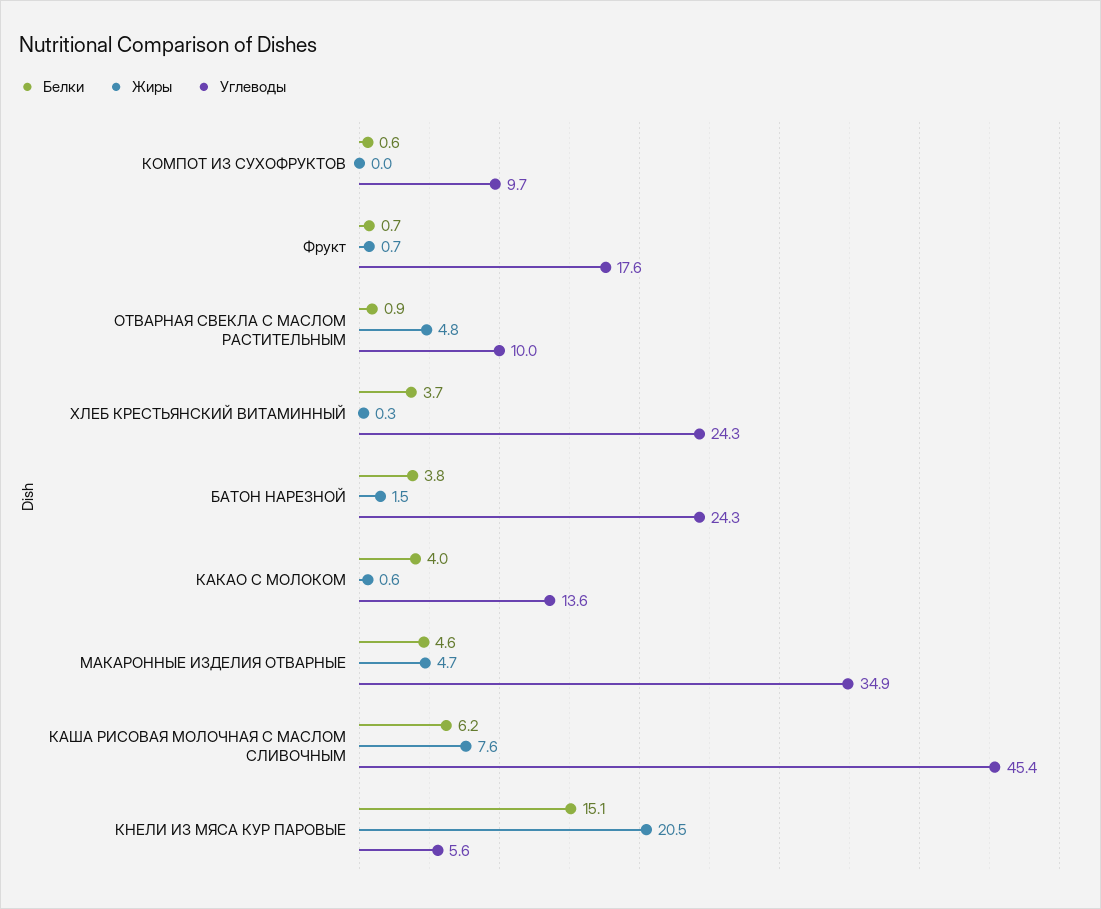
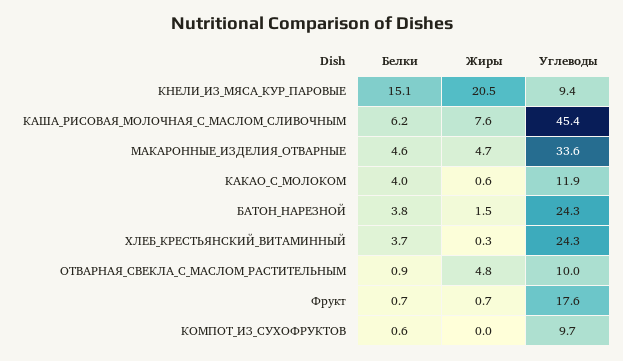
  {
    "Белки": {
      "КОМПОТ ИЗ СУХОФРУКТОВ": 0.6,
      "Фрукт": 0.7,
      "ОТВАРНАЯ СВЕКЛА С МАСЛОМ РАСТИТЕЛЬНЫМ": 0.9,
      "ХЛЕБ КРЕСТЬЯНСКИЙ ВИТАМИННЫЙ": 3.7,
      "БАТОН НАРЕЗНОЙ": 3.8,
      "КАКАО С МОЛОКОМ": 4,
      "МАКАРОННЫЕ ИЗДЕЛИЯ ОТВАРНЫЕ": 4.6,
      "КАША РИСОВАЯ МОЛОЧНАЯ С МАСЛОМ СЛИВОЧНЫМ": 6.2,
      "КНЕЛИ ИЗ МЯСА КУР ПАРОВЫЕ": 15.1
    },
    "Жиры": {
      "КОМПОТ ИЗ СУХОФРУКТОВ": 0,
      "Фрукт": 0.7,
      "ОТВАРНАЯ СВЕКЛА С МАСЛОМ РАСТИТЕЛЬНЫМ": 4.8,
      "ХЛЕБ КРЕСТЬЯНСКИЙ ВИТАМИННЫЙ": 0.3,
      "БАТОН НАРЕЗНОЙ": 1.5,
      "КАКАО С МОЛОКОМ": 0.6,
      "МАКАРОННЫЕ ИЗДЕЛИЯ ОТВАРНЫЕ": 4.7,
      "КАША РИСОВАЯ МОЛОЧНАЯ С МАСЛОМ СЛИВОЧНЫМ": 7.6,
      "КНЕЛИ ИЗ МЯСА КУР ПАРОВЫЕ": 20.5
    },
    "Углеводы": {
      "КОМПОТ ИЗ СУХОФРУКТОВ": 9.7,
      "Фрукт": 17.6,
      "ОТВАРНАЯ СВЕКЛА С МАСЛОМ РАСТИТЕЛЬНЫМ": 10,
      "ХЛЕБ КРЕСТЬЯНСКИЙ ВИТАМИННЫЙ": 24.3,
      "БАТОН НАРЕЗНОЙ": 24.3,
-     "КАКАО С МОЛОКОМ": 13.6,
+     "КАКАО С МОЛОКОМ": 11.9,
-     "МАКАРОННЫЕ ИЗДЕЛИЯ ОТВАРНЫЕ": 34.9,
+     "МАКАРОННЫЕ ИЗДЕЛИЯ ОТВАРНЫЕ": 33.6,
      "КАША РИСОВАЯ МОЛОЧНАЯ С МАСЛОМ СЛИВОЧНЫМ": 45.4,
-     "КНЕЛИ ИЗ МЯСА КУР ПАРОВЫЕ": 5.6
+     "КНЕЛИ ИЗ МЯСА КУР ПАРОВЫЕ": 9.4
    }
  }

